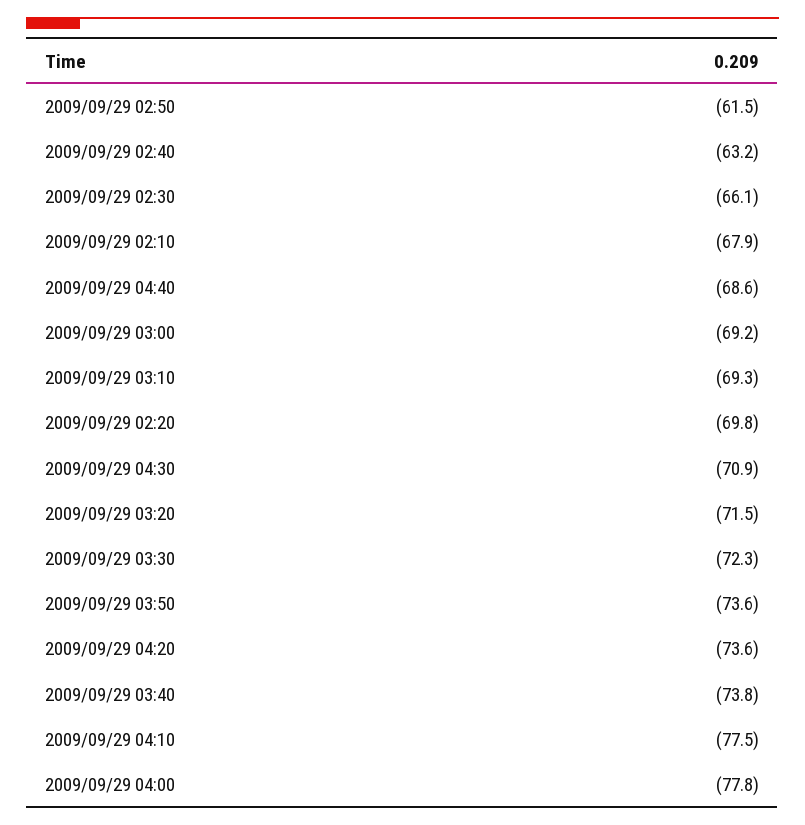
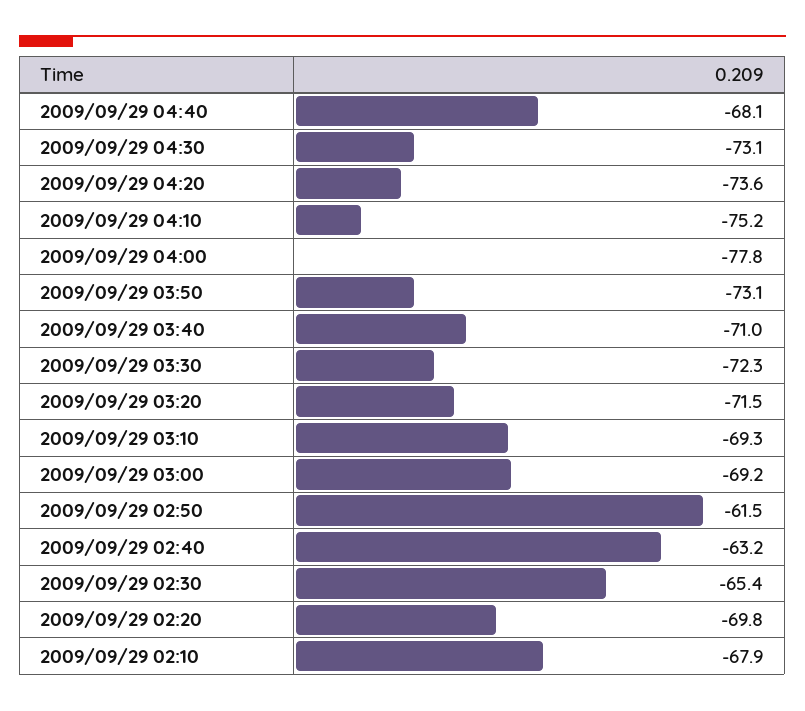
  {
    "2009/09/29 02:50": -61.5,
    "2009/09/29 02:40": -63.2,
-   "2009/09/29 02:30": -66.1,
+   "2009/09/29 02:30": -65.4,
    "2009/09/29 02:10": -67.9,
-   "2009/09/29 04:40": -68.6,
+   "2009/09/29 04:40": -68.1,
    "2009/09/29 03:00": -69.2,
    "2009/09/29 03:10": -69.3,
    "2009/09/29 02:20": -69.8,
-   "2009/09/29 04:30": -70.9,
+   "2009/09/29 04:30": -73.1,
    "2009/09/29 03:20": -71.5,
    "2009/09/29 03:30": -72.3,
-   "2009/09/29 03:50": -73.6,
+   "2009/09/29 03:50": -73.1,
    "2009/09/29 04:20": -73.6,
-   "2009/09/29 03:40": -73.8,
+   "2009/09/29 03:40": -71,
-   "2009/09/29 04:10": -77.5,
+   "2009/09/29 04:10": -75.2,
    "2009/09/29 04:00": -77.8
  }

